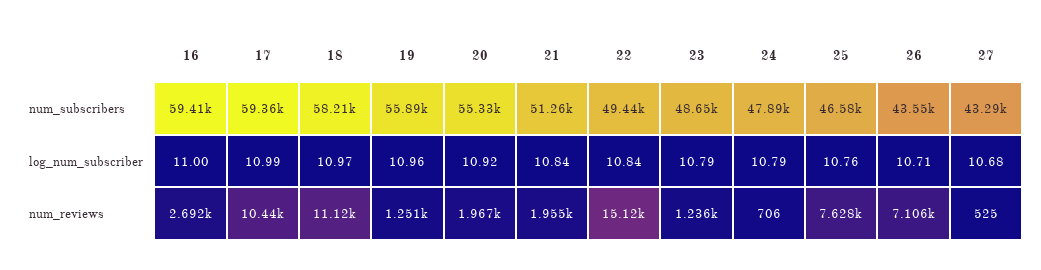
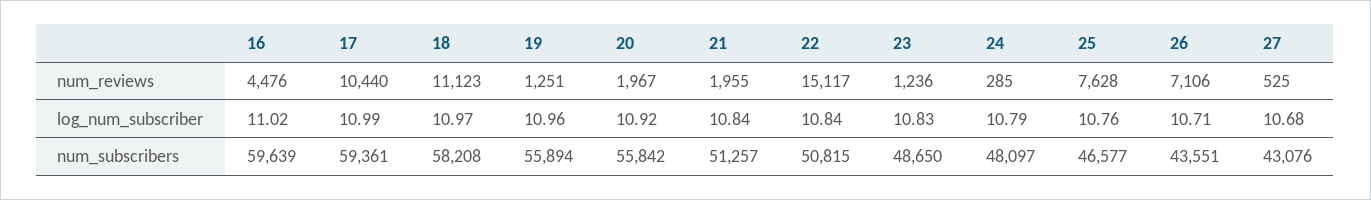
  {
    "16": {
-     "num_subscribers": 59410,
+     "num_subscribers": 59639,
-     "log_num_subscriber": 11,
+     "log_num_subscriber": 11.02,
-     "num_reviews": 2692
+     "num_reviews": 4476
    },
    "17": {
      "num_subscribers": 59361,
      "log_num_subscriber": 10.99,
      "num_reviews": 10440
    },
    "18": {
      "num_subscribers": 58208,
      "log_num_subscriber": 10.97,
      "num_reviews": 11123
    },
    "19": {
      "num_subscribers": 55894,
      "log_num_subscriber": 10.96,
      "num_reviews": 1251
    },
    "20": {
-     "num_subscribers": 55330,
+     "num_subscribers": 55842,
      "log_num_subscriber": 10.92,
      "num_reviews": 1967
    },
    "21": {
      "num_subscribers": 51257,
      "log_num_subscriber": 10.84,
      "num_reviews": 1955
    },
    "22": {
-     "num_subscribers": 49440,
+     "num_subscribers": 50815,
      "log_num_subscriber": 10.84,
      "num_reviews": 15117
    },
    "23": {
      "num_subscribers": 48650,
-     "log_num_subscriber": 10.79,
+     "log_num_subscriber": 10.83,
      "num_reviews": 1236
    },
    "24": {
-     "num_subscribers": 47890,
+     "num_subscribers": 48097,
      "log_num_subscriber": 10.79,
-     "num_reviews": 706
+     "num_reviews": 285
    },
    "25": {
      "num_subscribers": 46577,
      "log_num_subscriber": 10.76,
      "num_reviews": 7628
    },
    "26": {
      "num_subscribers": 43551,
      "log_num_subscriber": 10.71,
      "num_reviews": 7106
    },
    "27": {
-     "num_subscribers": 43290,
+     "num_subscribers": 43076,
      "log_num_subscriber": 10.68,
      "num_reviews": 525
    }
  }

